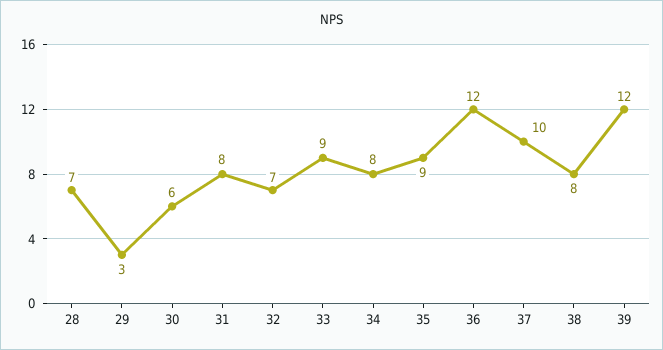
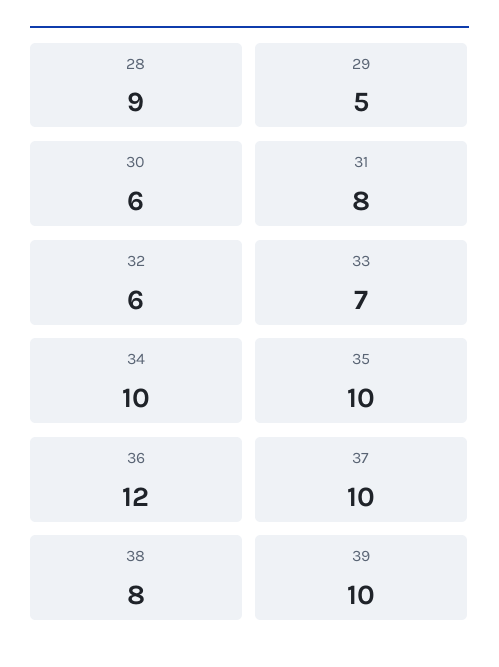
  {
-   "28": 7,
+   "28": 9,
-   "29": 3,
+   "29": 5,
    "30": 6,
    "31": 8,
-   "32": 7,
+   "32": 6,
-   "33": 9,
+   "33": 7,
-   "34": 8,
+   "34": 10,
-   "35": 9,
+   "35": 10,
    "36": 12,
    "37": 10,
    "38": 8,
-   "39": 12
+   "39": 10
  }

